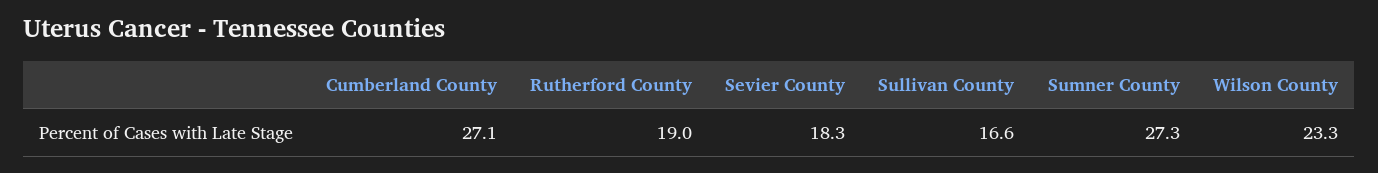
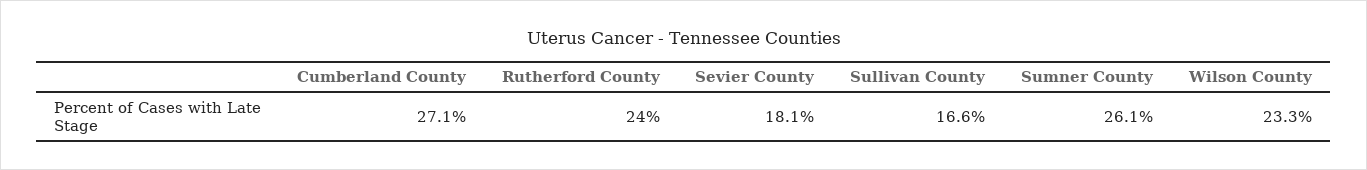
  {
    "Cumberland County": 27.1,
-   "Rutherford County": 19,
+   "Rutherford County": 24,
-   "Sevier County": 18.3,
+   "Sevier County": 18.1,
    "Sullivan County": 16.6,
-   "Sumner County": 27.3,
+   "Sumner County": 26.1,
    "Wilson County": 23.3
  }

